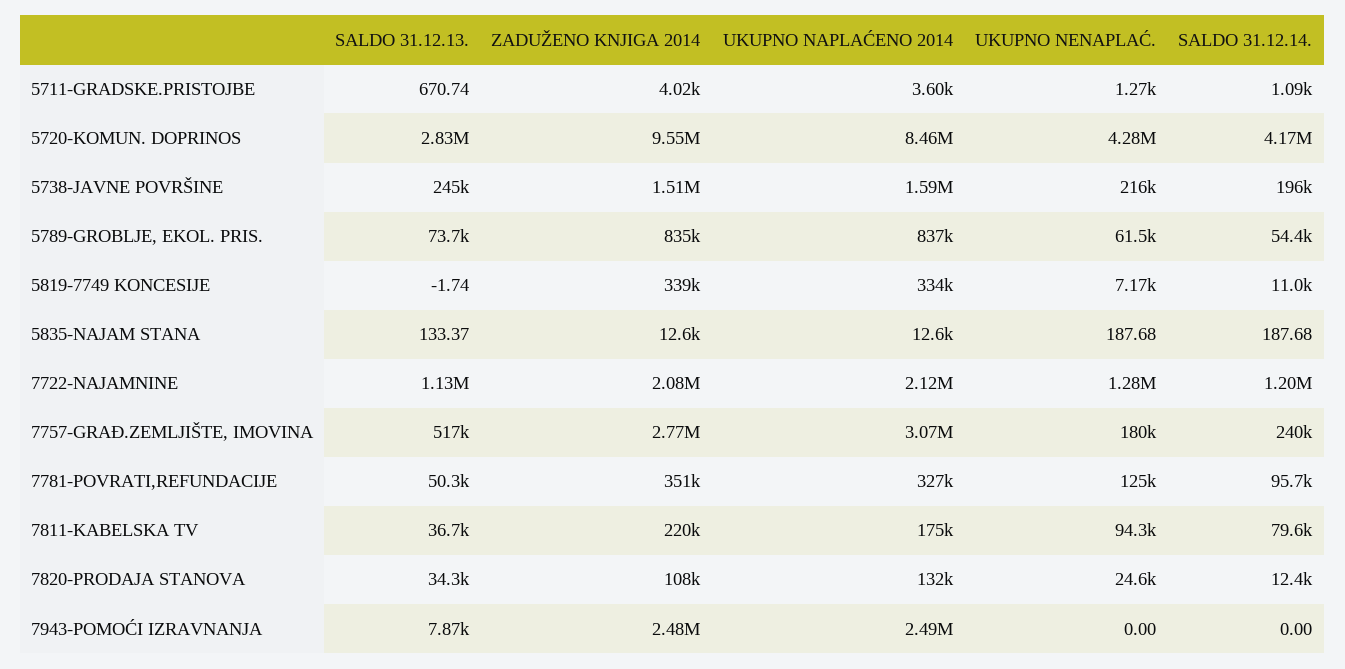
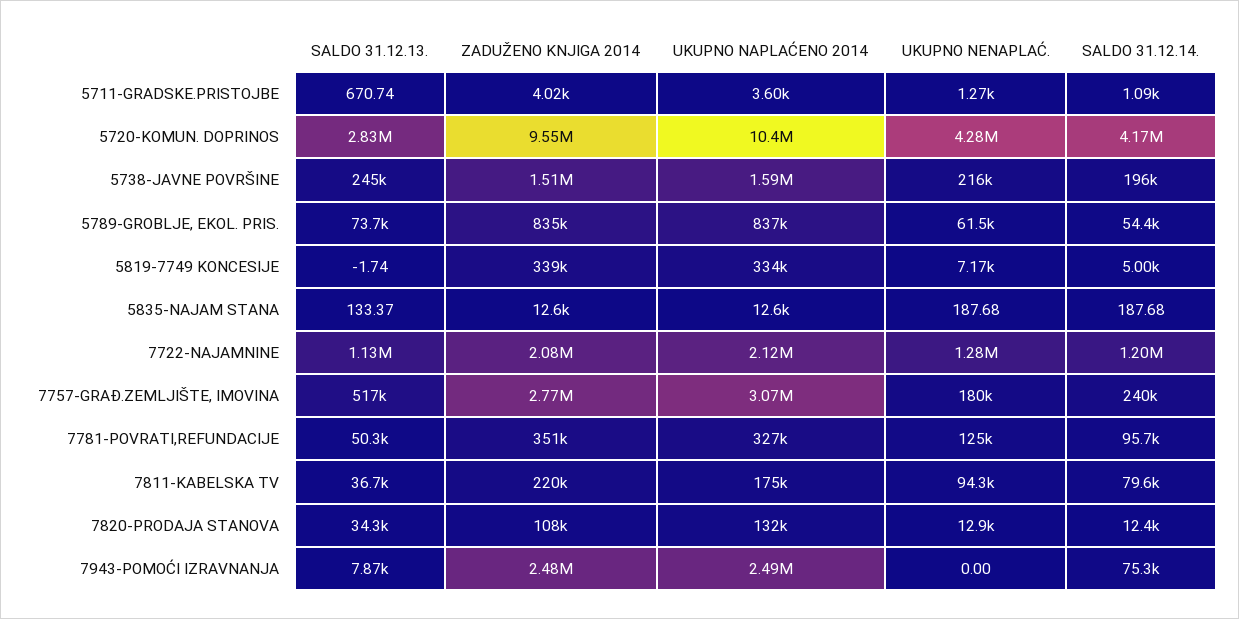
  {
    "SALDO 31.12.13.": {
      "5711-GRADSKE.PRISTOJBE": 670.74,
      "5720-KOMUN. DOPRINOS": 2830000,
      "5738-JAVNE POVRŠINE": 245000,
      "5789-GROBLJE, EKOL. PRIS.": 73700,
      "5819-7749 KONCESIJE": -1.74,
      "5835-NAJAM STANA": 133.37,
      "7722-NAJAMNINE": 1130000,
      "7757-GRAĐ.ZEMLJIŠTE, IMOVINA": 517000,
      "7781-POVRATI,REFUNDACIJE": 50300,
      "7811-KABELSKA TV": 36700,
      "7820-PRODAJA STANOVA": 34300,
      "7943-POMOĆI IZRAVNANJA": 7870
    },
    "ZADUŽENO KNJIGA 2014": {
      "5711-GRADSKE.PRISTOJBE": 4020,
      "5720-KOMUN. DOPRINOS": 9550000,
      "5738-JAVNE POVRŠINE": 1510000,
      "5789-GROBLJE, EKOL. PRIS.": 835000,
      "5819-7749 KONCESIJE": 339000,
      "5835-NAJAM STANA": 12600,
      "7722-NAJAMNINE": 2080000,
      "7757-GRAĐ.ZEMLJIŠTE, IMOVINA": 2770000,
      "7781-POVRATI,REFUNDACIJE": 351000,
      "7811-KABELSKA TV": 220000,
      "7820-PRODAJA STANOVA": 108000,
      "7943-POMOĆI IZRAVNANJA": 2480000
    },
    "UKUPNO NAPLAĆENO 2014": {
      "5711-GRADSKE.PRISTOJBE": 3600,
-     "5720-KOMUN. DOPRINOS": 8460000,
+     "5720-KOMUN. DOPRINOS": 10400000,
      "5738-JAVNE POVRŠINE": 1590000,
      "5789-GROBLJE, EKOL. PRIS.": 837000,
      "5819-7749 KONCESIJE": 334000,
      "5835-NAJAM STANA": 12600,
      "7722-NAJAMNINE": 2120000,
      "7757-GRAĐ.ZEMLJIŠTE, IMOVINA": 3070000,
      "7781-POVRATI,REFUNDACIJE": 327000,
      "7811-KABELSKA TV": 175000,
      "7820-PRODAJA STANOVA": 132000,
      "7943-POMOĆI IZRAVNANJA": 2490000
    },
    "UKUPNO NENAPLAĆ.": {
      "5711-GRADSKE.PRISTOJBE": 1270,
      "5720-KOMUN. DOPRINOS": 4280000,
      "5738-JAVNE POVRŠINE": 216000,
      "5789-GROBLJE, EKOL. PRIS.": 61500,
      "5819-7749 KONCESIJE": 7170,
      "5835-NAJAM STANA": 187.68,
      "7722-NAJAMNINE": 1280000,
      "7757-GRAĐ.ZEMLJIŠTE, IMOVINA": 180000,
      "7781-POVRATI,REFUNDACIJE": 125000,
      "7811-KABELSKA TV": 94300,
-     "7820-PRODAJA STANOVA": 24600,
+     "7820-PRODAJA STANOVA": 12900,
      "7943-POMOĆI IZRAVNANJA": 0
    },
    "SALDO 31.12.14.": {
      "5711-GRADSKE.PRISTOJBE": 1090,
      "5720-KOMUN. DOPRINOS": 4170000,
      "5738-JAVNE POVRŠINE": 196000,
      "5789-GROBLJE, EKOL. PRIS.": 54400,
-     "5819-7749 KONCESIJE": 11000,
+     "5819-7749 KONCESIJE": 5000,
      "5835-NAJAM STANA": 187.68,
      "7722-NAJAMNINE": 1200000,
      "7757-GRAĐ.ZEMLJIŠTE, IMOVINA": 240000,
      "7781-POVRATI,REFUNDACIJE": 95700,
      "7811-KABELSKA TV": 79600,
      "7820-PRODAJA STANOVA": 12400,
-     "7943-POMOĆI IZRAVNANJA": 0
+     "7943-POMOĆI IZRAVNANJA": 75300
    }
  }

